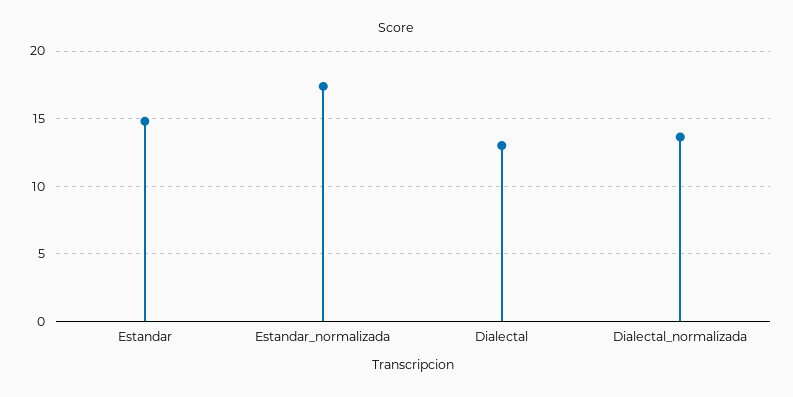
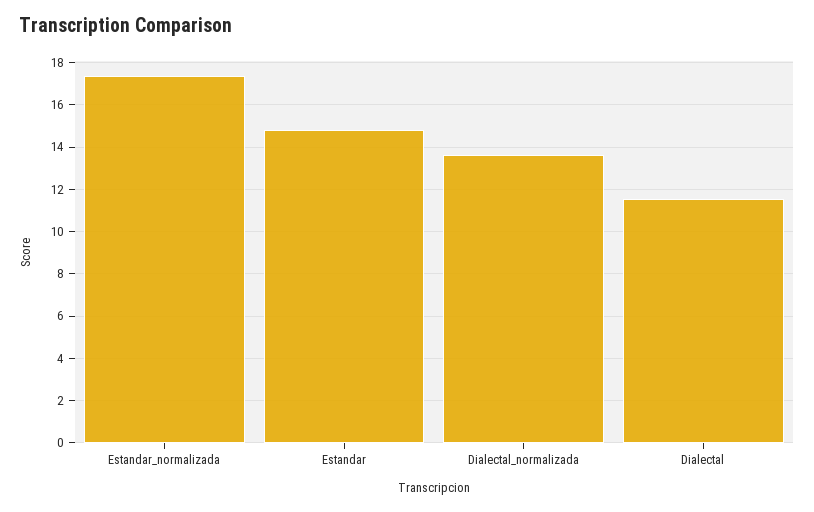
  {
    "Estandar": 15,
    "Estandar_normalizada": 17.5,
-   "Dialectal": 13,
+   "Dialectal": 11.5,
    "Dialectal_normalizada": 13.5
  }

